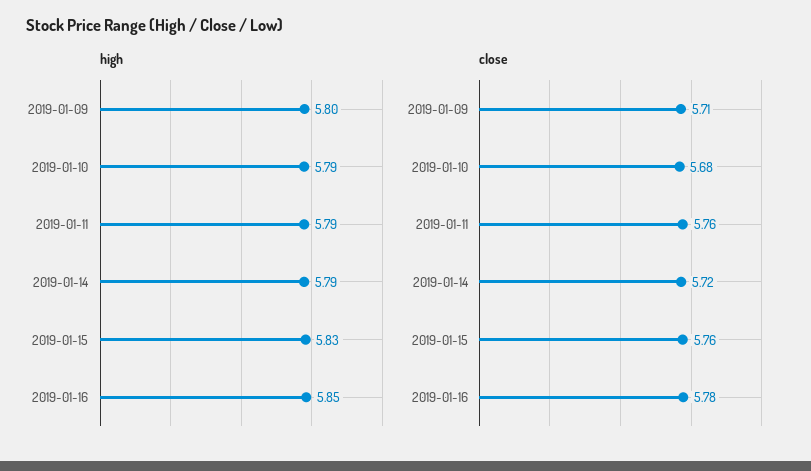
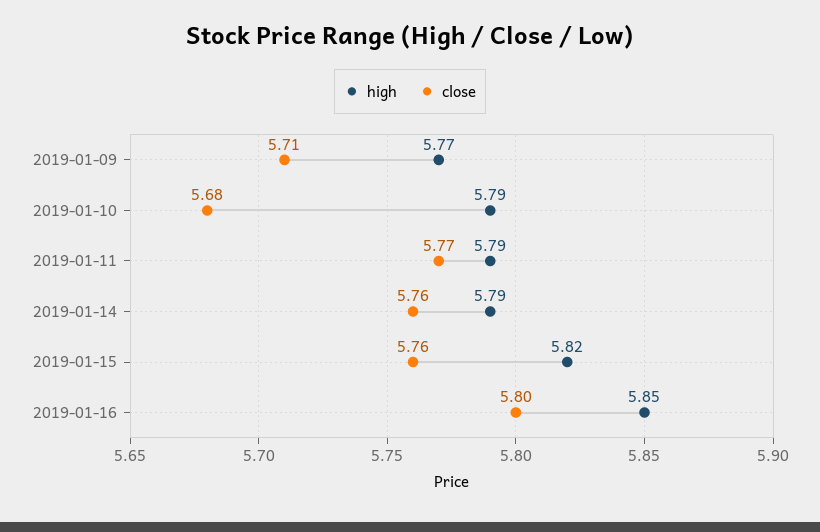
  {
    "high": {
-     "2019-01-09": 5.8,
+     "2019-01-09": 5.77,
      "2019-01-10": 5.79,
      "2019-01-11": 5.79,
      "2019-01-14": 5.79,
-     "2019-01-15": 5.83,
+     "2019-01-15": 5.82,
      "2019-01-16": 5.85
    },
    "close": {
      "2019-01-09": 5.71,
      "2019-01-10": 5.68,
-     "2019-01-11": 5.76,
+     "2019-01-11": 5.77,
-     "2019-01-14": 5.72,
+     "2019-01-14": 5.76,
      "2019-01-15": 5.76,
-     "2019-01-16": 5.78
+     "2019-01-16": 5.8
    }
  }

